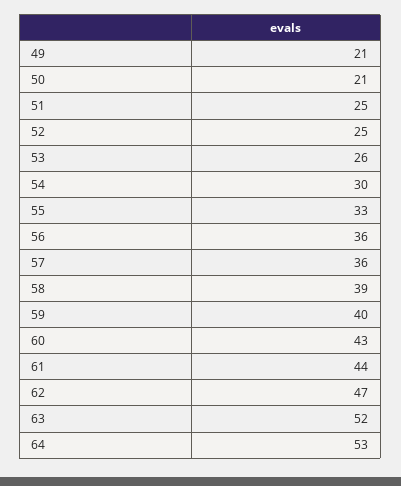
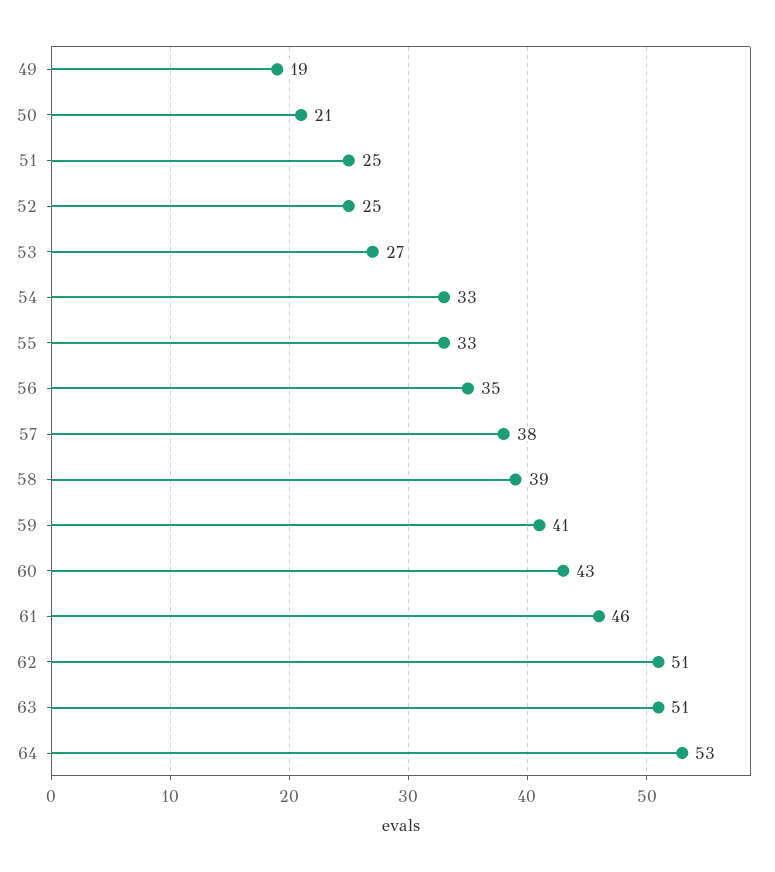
  {
-   "49": 21,
+   "49": 19,
    "50": 21,
    "51": 25,
    "52": 25,
-   "53": 26,
+   "53": 27,
-   "54": 30,
+   "54": 33,
    "55": 33,
-   "56": 36,
+   "56": 35,
-   "57": 36,
+   "57": 38,
    "58": 39,
-   "59": 40,
+   "59": 41,
    "60": 43,
-   "61": 44,
+   "61": 46,
-   "62": 47,
+   "62": 51,
-   "63": 52,
+   "63": 51,
    "64": 53
  }

